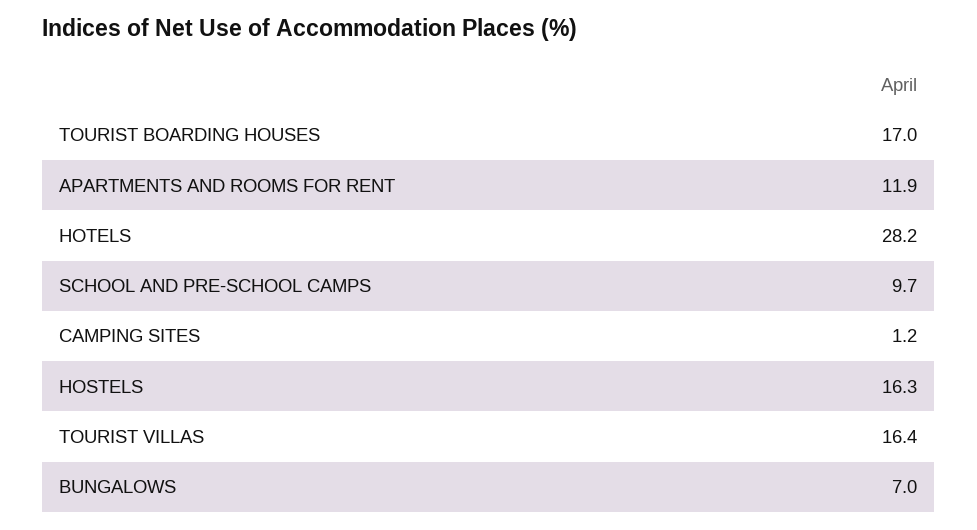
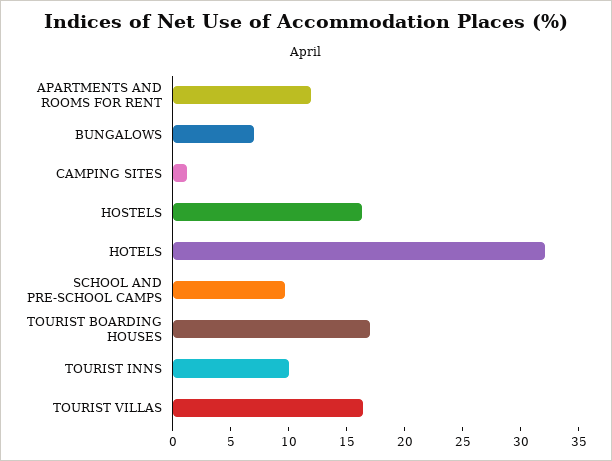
  {
    "TOURIST BOARDING HOUSES": 17,
    "APARTMENTS AND ROOMS FOR RENT": 11.9,
-   "HOTELS": 28.2,
+   "HOTELS": 32,
    "SCHOOL AND PRE-SCHOOL CAMPS": 9.7,
    "CAMPING SITES": 1.2,
    "HOSTELS": 16.3,
    "TOURIST VILLAS": 16.4,
-   "BUNGALOWS": 7
+   "BUNGALOWS": 7,
+   "TOURIST INNS": 10
  }

